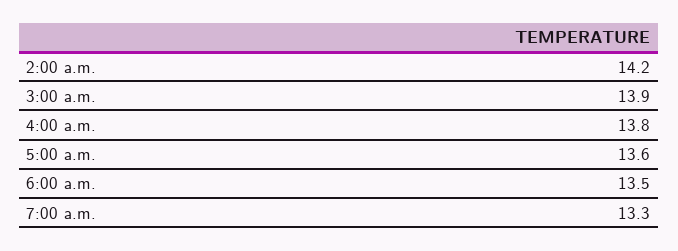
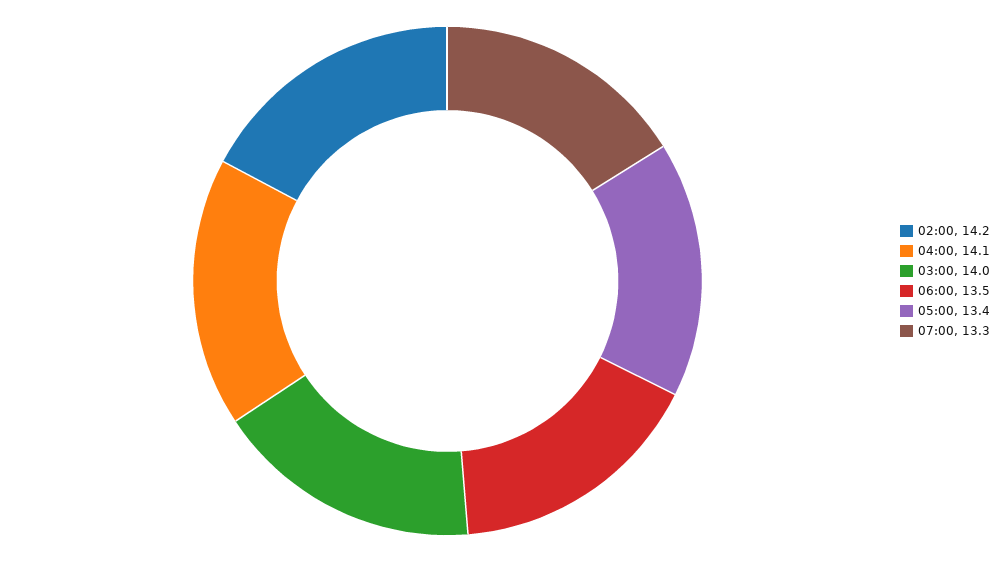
  {
    "2:00 a.m.": 14.2,
-   "3:00 a.m.": 13.9,
+   "3:00 a.m.": 14,
-   "4:00 a.m.": 13.8,
+   "4:00 a.m.": 14.1,
-   "5:00 a.m.": 13.6,
+   "5:00 a.m.": 13.4,
    "6:00 a.m.": 13.5,
    "7:00 a.m.": 13.3
  }

